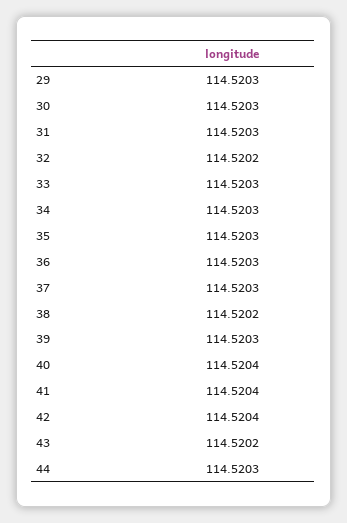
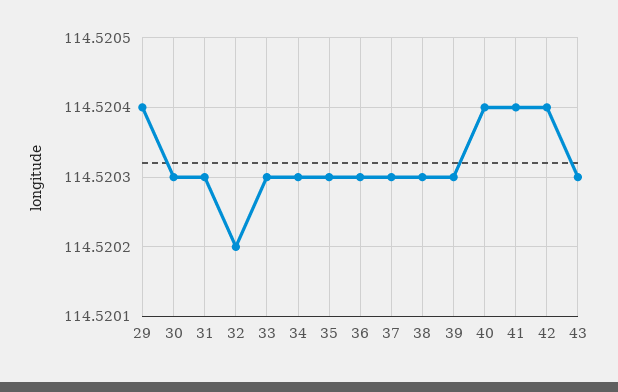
  {
-   "29": 114.5203,
+   "29": 114.5204,
    "30": 114.5203,
    "31": 114.5203,
    "32": 114.5202,
    "33": 114.5203,
    "34": 114.5203,
    "35": 114.5203,
    "36": 114.5203,
    "37": 114.5203,
-   "38": 114.5202,
+   "38": 114.5203,
    "39": 114.5203,
    "40": 114.5204,
    "41": 114.5204,
    "42": 114.5204,
-   "43": 114.5202,
+   "43": 114.5203
-   "44": 114.5203
  }

